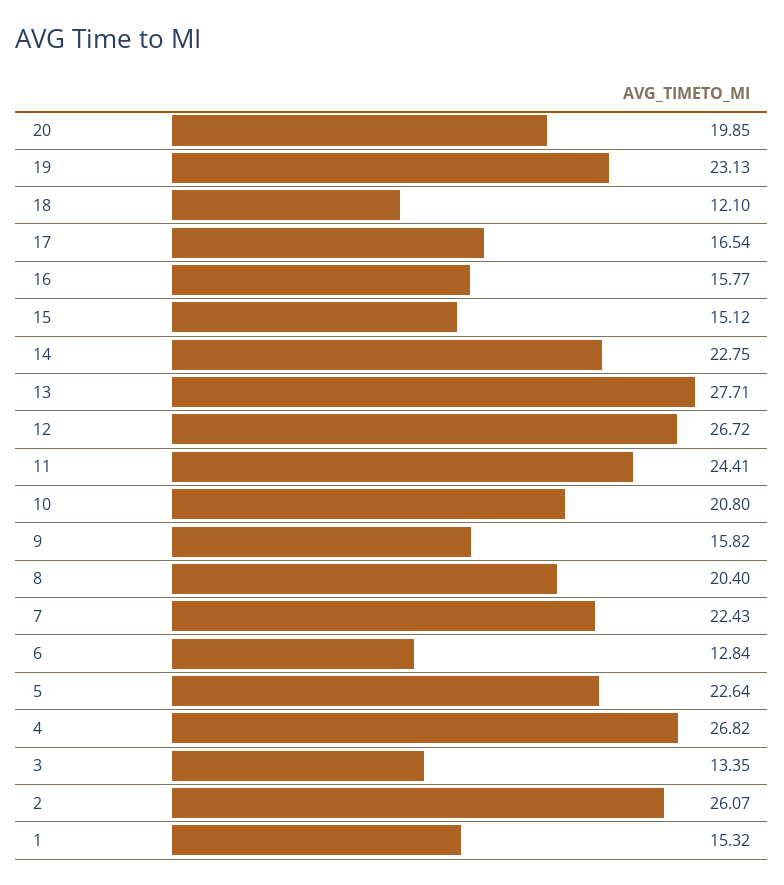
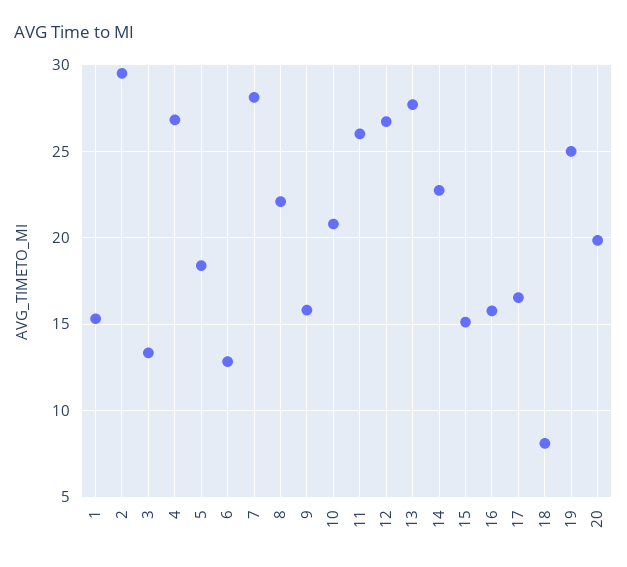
  {
    "20": 19.85,
-   "19": 23.13,
+   "19": 25,
-   "18": 12.1,
+   "18": 8,
    "17": 16.54,
    "16": 15.77,
    "15": 15.12,
    "14": 22.75,
    "13": 27.71,
    "12": 26.72,
-   "11": 24.41,
+   "11": 26,
    "10": 20.8,
    "9": 15.82,
-   "8": 20.4,
+   "8": 22,
-   "7": 22.43,
+   "7": 28,
    "6": 12.84,
-   "5": 22.64,
+   "5": 18.5,
    "4": 26.82,
    "3": 13.35,
-   "2": 26.07,
+   "2": 29.5,
    "1": 15.32
  }

